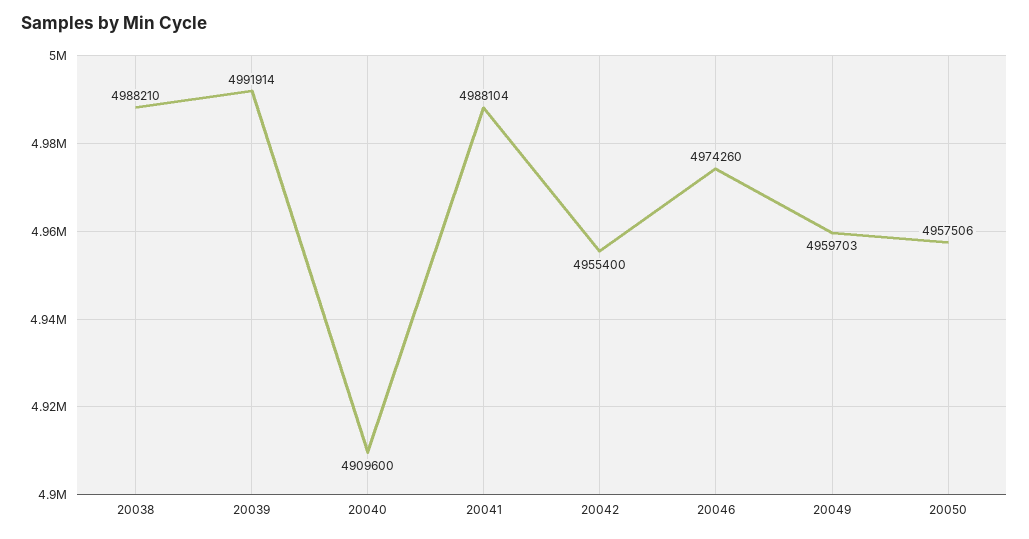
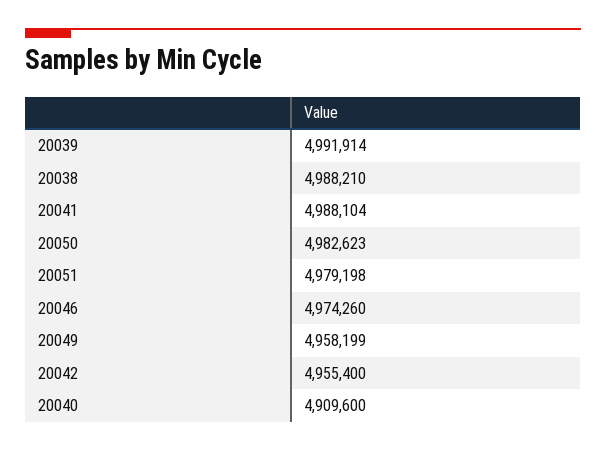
  {
    "20038": 4988210,
    "20039": 4991914,
    "20040": 4909600,
    "20041": 4988104,
    "20042": 4955400,
    "20046": 4974260,
-   "20049": 4959703,
+   "20049": 4958199,
-   "20050": 4957506
+   "20050": 4982623,
+   "20051": 4979198
  }

